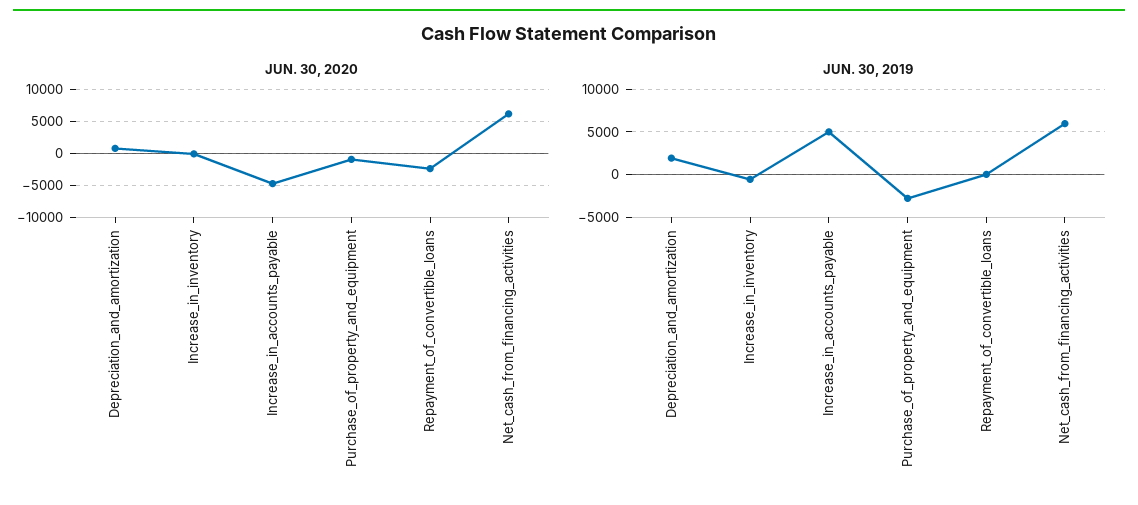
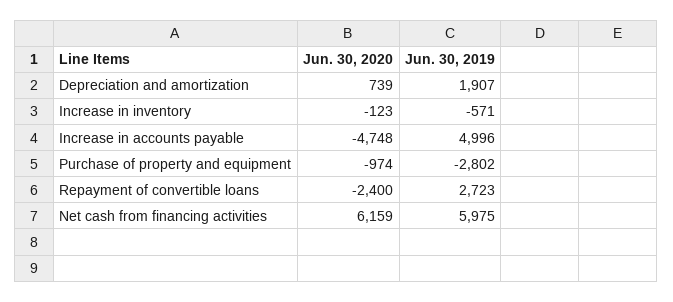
  {
    "JUN. 30, 2020": {
      "Depreciation_and_amortization": 739,
      "Increase_in_inventory": -123,
      "Increase_in_accounts_payable": -4748,
      "Purchase_of_property_and_equipment": -974,
      "Repayment_of_convertible_loans": -2400,
      "Net_cash_from_financing_activities": 6159
    },
    "JUN. 30, 2019": {
      "Depreciation_and_amortization": 1907,
      "Increase_in_inventory": -571,
      "Increase_in_accounts_payable": 4996,
      "Purchase_of_property_and_equipment": -2802,
-     "Repayment_of_convertible_loans": 0,
+     "Repayment_of_convertible_loans": 2723,
      "Net_cash_from_financing_activities": 5975
    }
  }

